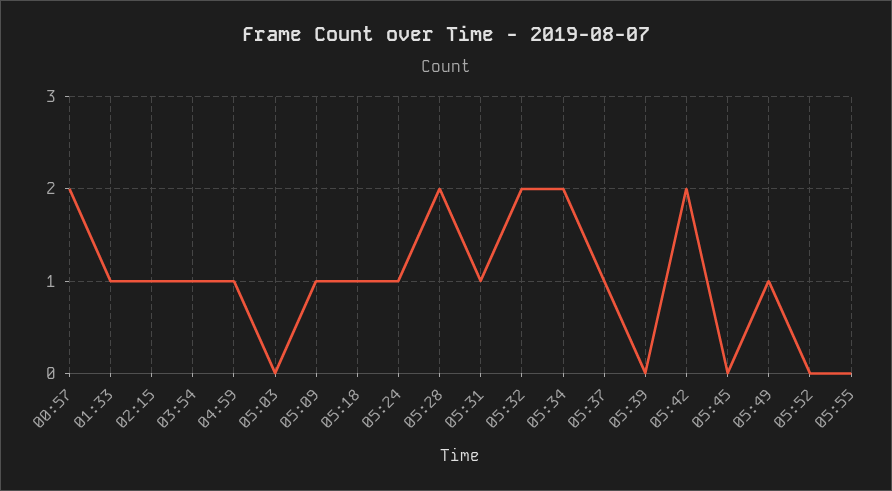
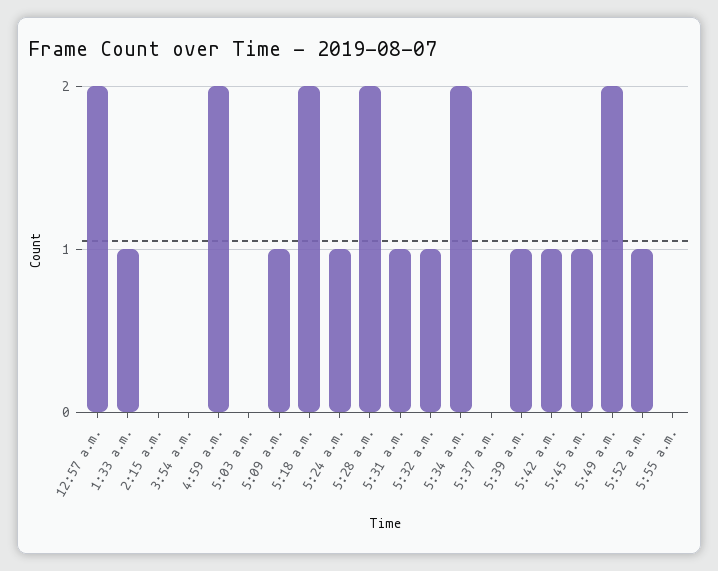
  {
    "00:57": 2,
    "01:33": 1,
-   "02:15": 1,
+   "02:15": 0,
-   "03:54": 1,
+   "03:54": 0,
-   "04:59": 1,
+   "04:59": 2,
    "05:03": 0,
    "05:09": 1,
-   "05:18": 1,
+   "05:18": 2,
    "05:24": 1,
    "05:28": 2,
    "05:31": 1,
-   "05:32": 2,
+   "05:32": 1,
    "05:34": 2,
-   "05:37": 1,
+   "05:37": 0,
-   "05:39": 0,
+   "05:39": 1,
-   "05:42": 2,
+   "05:42": 1,
-   "05:45": 0,
+   "05:45": 1,
-   "05:49": 1,
+   "05:49": 2,
-   "05:52": 0,
+   "05:52": 1,
    "05:55": 0
  }

